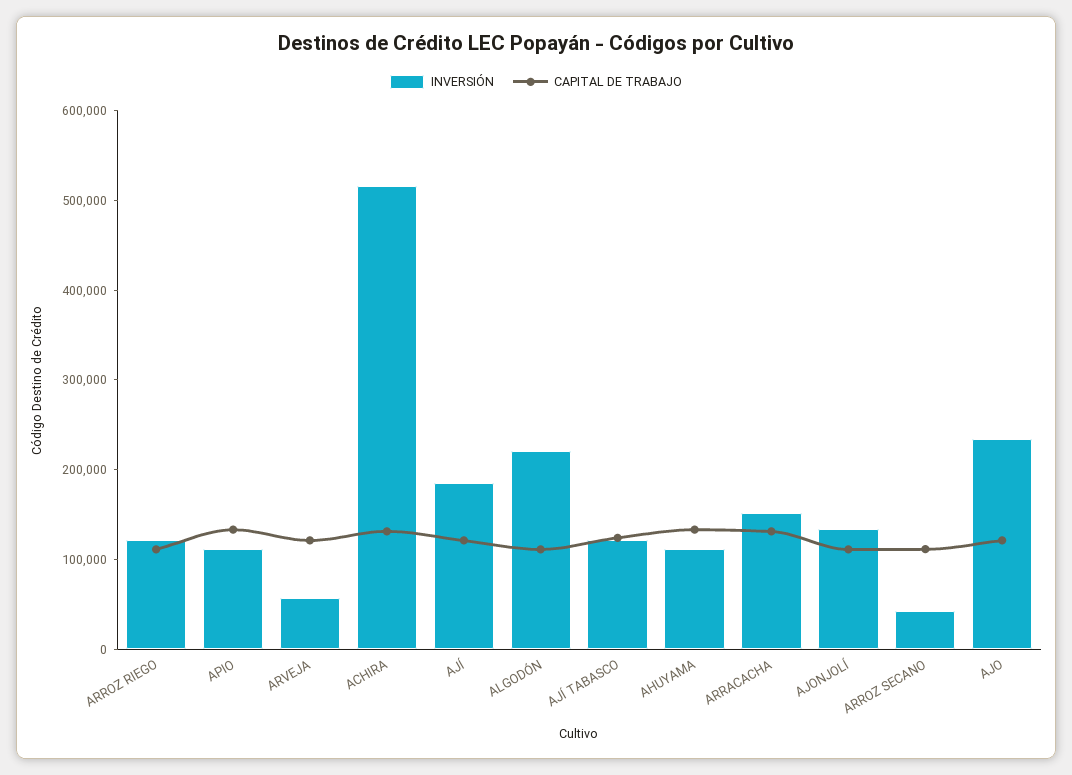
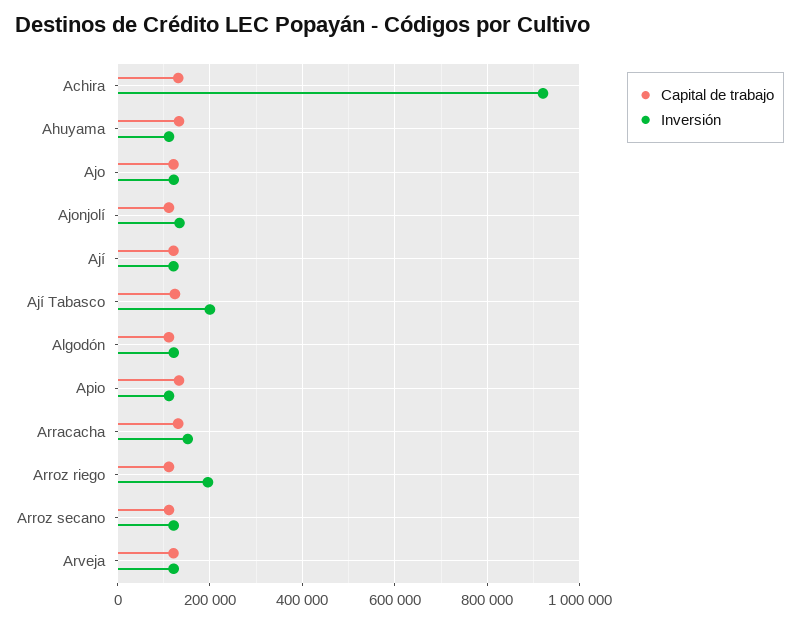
  {
    "INVERSIÓN": {
-     "ARROZ RIEGO": 120000,
+     "ARROZ RIEGO": 200000,
      "APIO": 120000,
-     "ARVEJA": 60000,
+     "ARVEJA": 120000,
-     "ACHIRA": 520000,
+     "ACHIRA": 920000,
-     "AJÍ": 180000,
+     "AJÍ": 120000,
-     "ALGODÓN": 220000,
+     "ALGODÓN": 120000,
-     "AJÍ TABASCO": 120000,
+     "AJÍ TABASCO": 200000,
      "AHUYAMA": 120000,
      "ARRACACHA": 160000,
      "AJONJOLÍ": 140000,
-     "ARROZ SECANO": 40000,
+     "ARROZ SECANO": 120000,
-     "AJO": 240000
+     "AJO": 120000
    },
    "CAPITAL DE TRABAJO": {
      "ARROZ RIEGO": 120000,
      "APIO": 140000,
      "ARVEJA": 120000,
      "ACHIRA": 140000,
      "AJÍ": 120000,
      "ALGODÓN": 120000,
      "AJÍ TABASCO": 120000,
      "AHUYAMA": 140000,
      "ARRACACHA": 140000,
      "AJONJOLÍ": 120000,
      "ARROZ SECANO": 120000,
      "AJO": 120000
    }
  }

